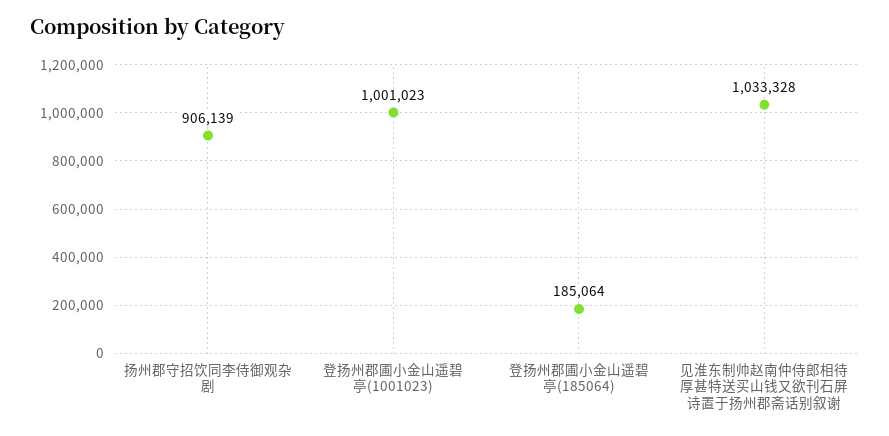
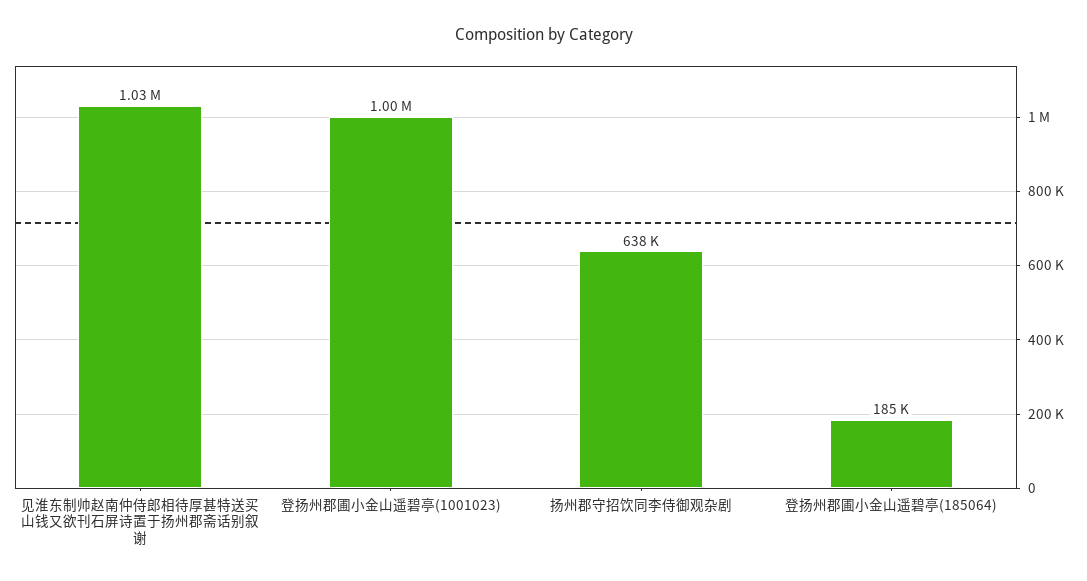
  {
-   "扬州郡守招饮同李侍御观杂剧": 906139,
+   "扬州郡守招饮同李侍御观杂剧": 638000,
    "登扬州郡圃小金山遥碧亭(1001023)": 1001023,
    "登扬州郡圃小金山遥碧亭(185064)": 185064,
    "见淮东制帅赵南仲侍郎相待厚甚特送买山钱又欲刊石屏诗置于扬州郡斋话别叙谢": 1033328
  }

